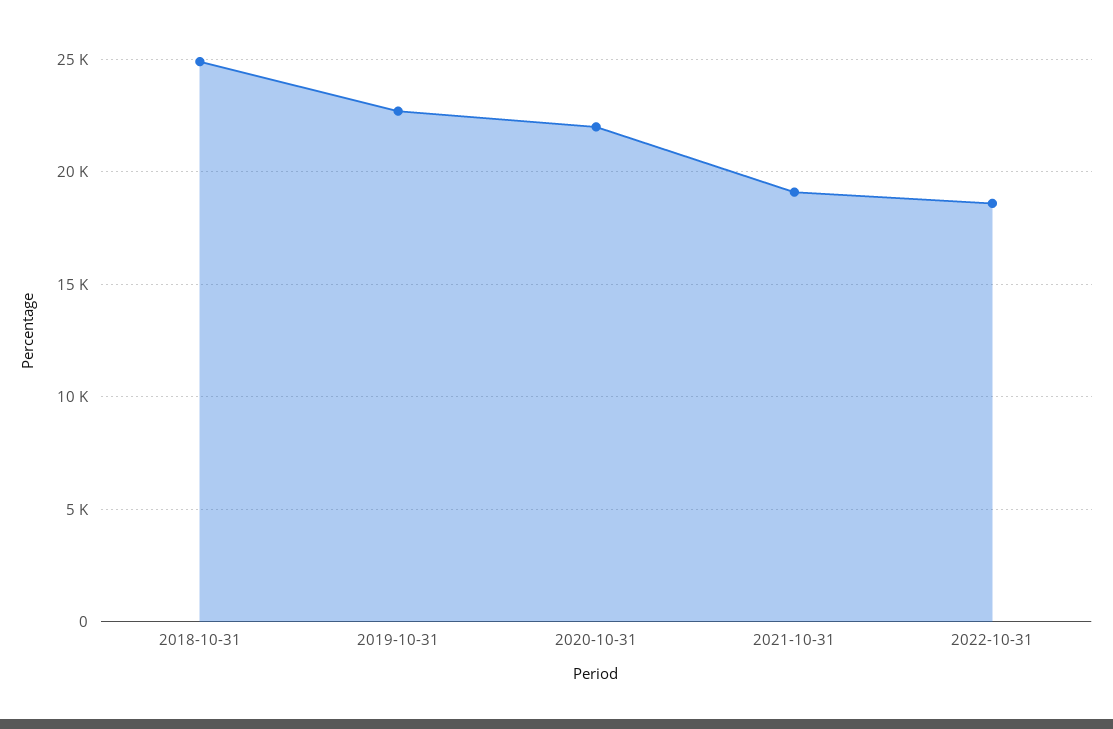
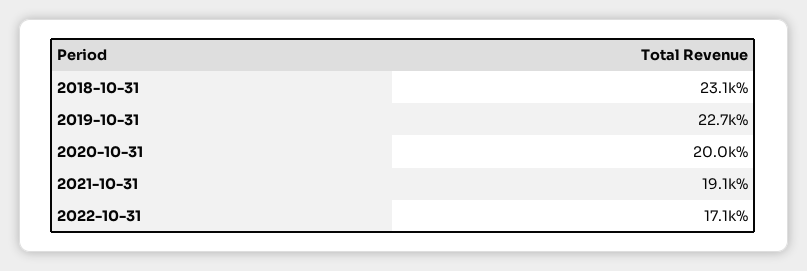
  {
-   "2018-10-31": 25000,
+   "2018-10-31": 23100,
    "2019-10-31": 22700,
-   "2020-10-31": 22000,
+   "2020-10-31": 20000,
    "2021-10-31": 19100,
-   "2022-10-31": 18500
+   "2022-10-31": 17100
  }

